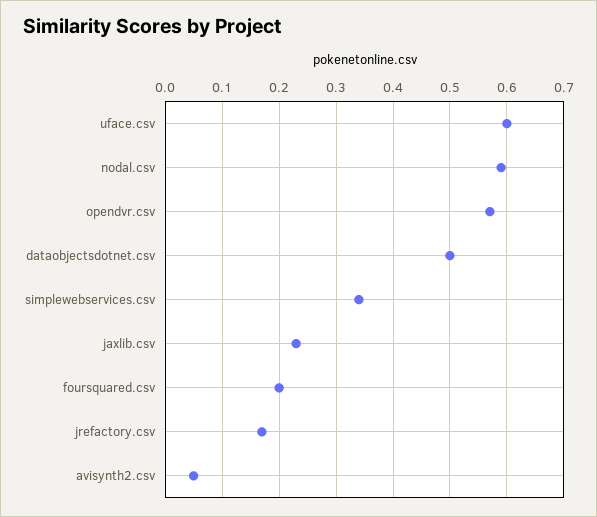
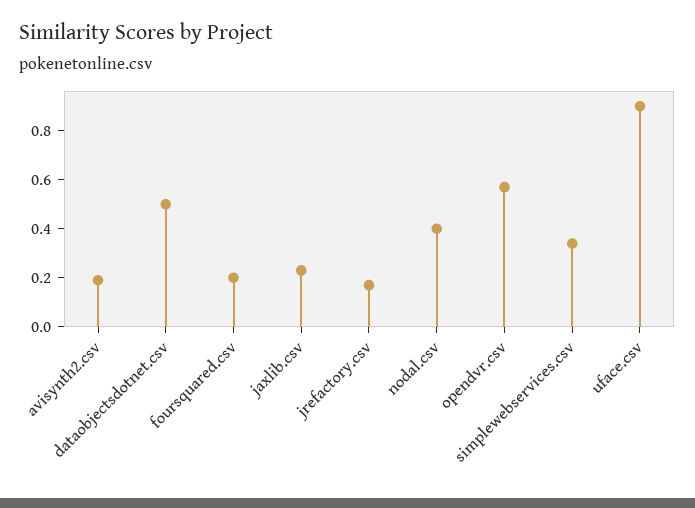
  {
-   "uface.csv": 0.6,
+   "uface.csv": 0.9,
-   "nodal.csv": 0.6,
+   "nodal.csv": 0.4,
    "opendvr.csv": 0.55,
    "dataobjectsdotnet.csv": 0.5,
    "simplewebservices.csv": 0.35,
    "jaxlib.csv": 0.25,
    "foursquared.csv": 0.2,
    "jrefactory.csv": 0.15,
-   "avisynth2.csv": 0.05
+   "avisynth2.csv": 0.2
  }

